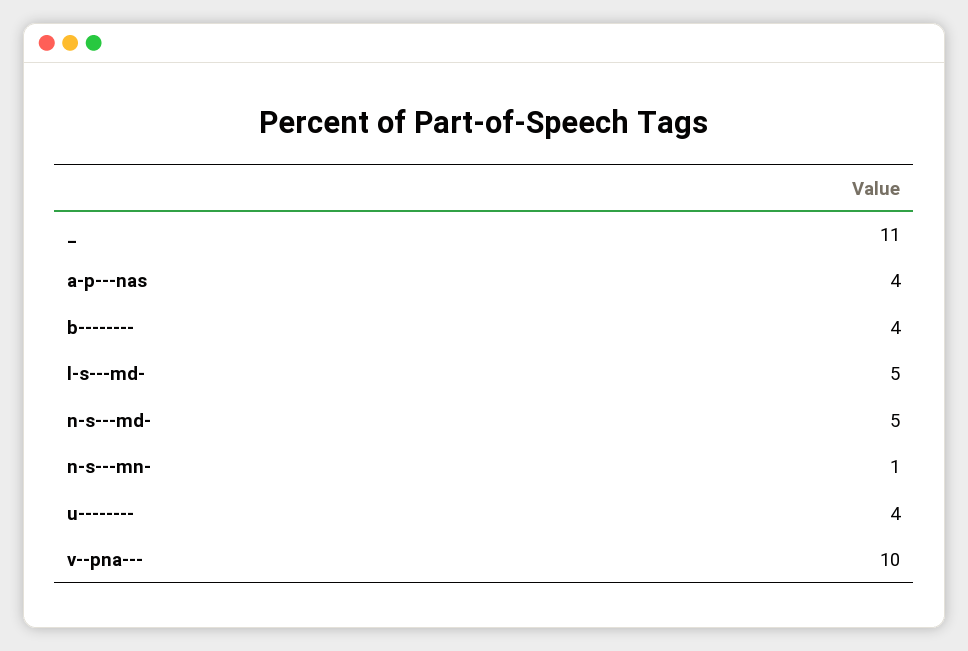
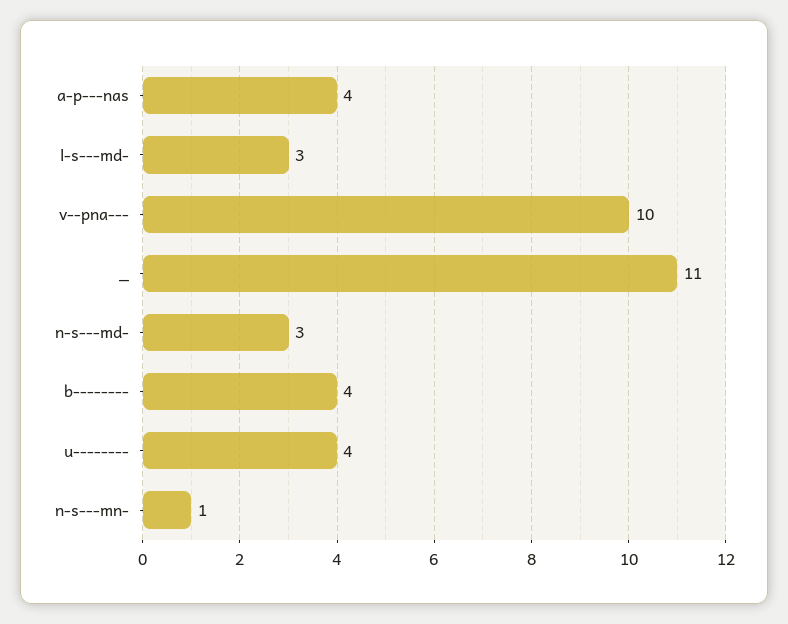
  {
    "_": 11,
    "a-p---nas": 4,
    "b--------": 4,
-   "l-s---md-": 5,
+   "l-s---md-": 3,
-   "n-s---md-": 5,
+   "n-s---md-": 3,
    "n-s---mn-": 1,
    "u--------": 4,
    "v--pna---": 10
  }

